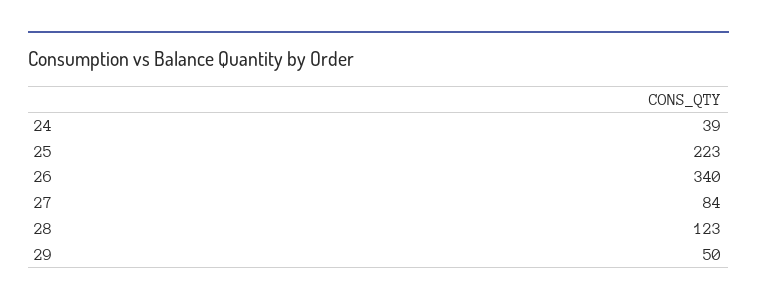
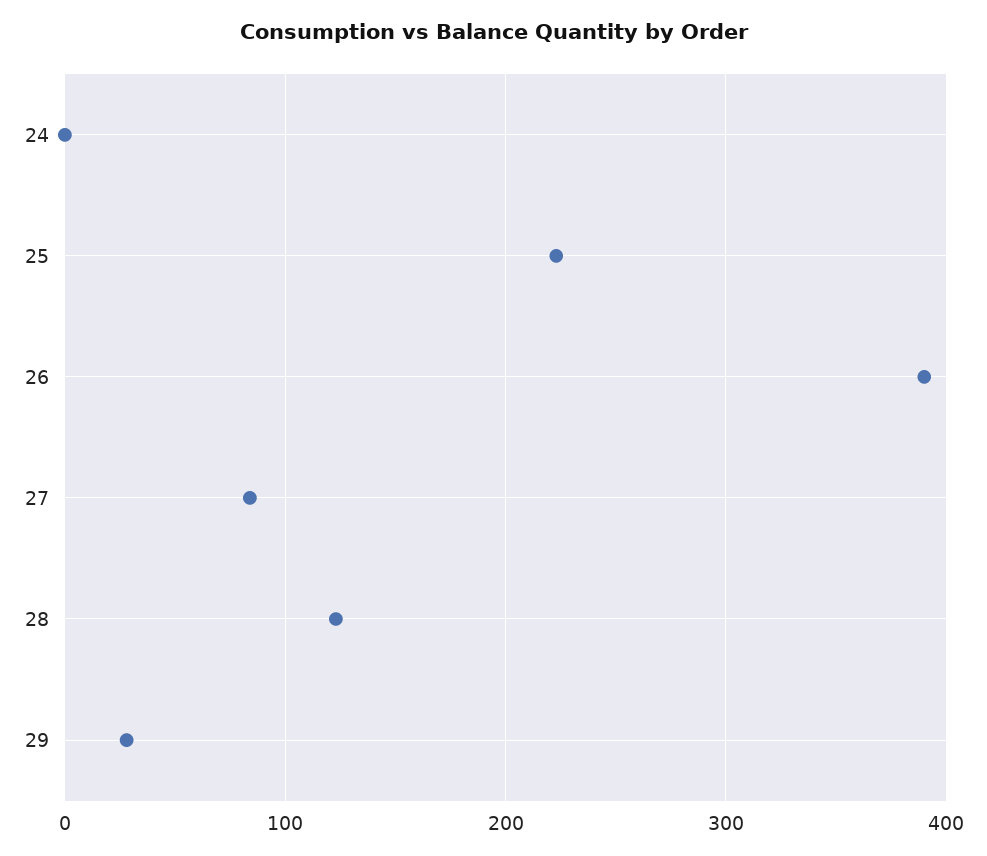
  {
-   "24": 39,
+   "24": 0,
    "25": 223,
-   "26": 340,
+   "26": 390,
    "27": 84,
    "28": 123,
-   "29": 50
+   "29": 30
  }

